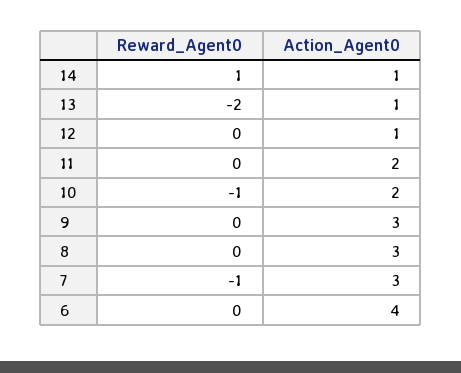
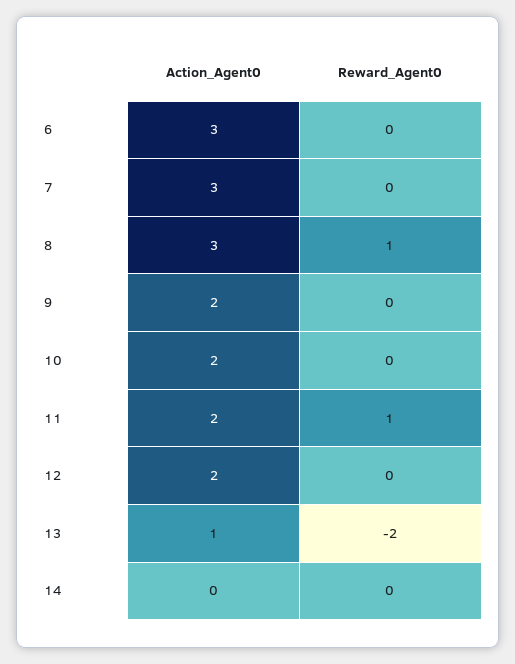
  {
    "Reward_Agent0": {
-     "14": 1,
+     "14": 0,
      "13": -2,
      "12": 0,
-     "11": 0,
+     "11": 1,
-     "10": -1,
+     "10": 0,
      "9": 0,
-     "8": 0,
+     "8": 1,
-     "7": -1,
+     "7": 0,
      "6": 0
    },
    "Action_Agent0": {
-     "14": 1,
+     "14": 0,
      "13": 1,
-     "12": 1,
+     "12": 2,
      "11": 2,
      "10": 2,
-     "9": 3,
+     "9": 2,
      "8": 3,
      "7": 3,
-     "6": 4
+     "6": 3
    }
  }

